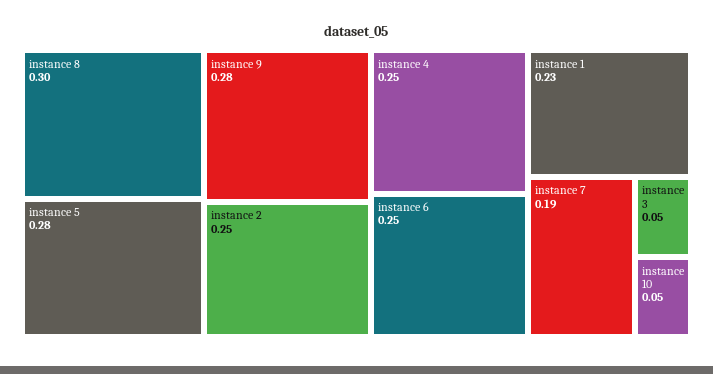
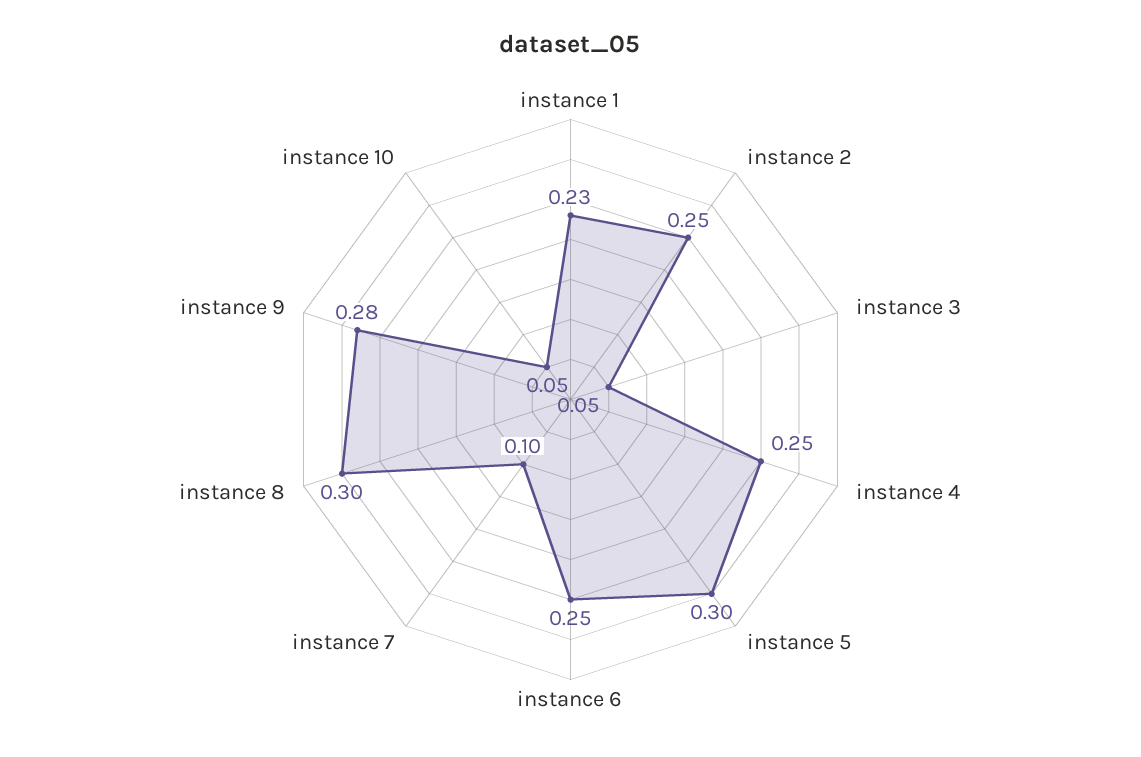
  {
    "instance 8": 0.3,
-   "instance 5": 0.28,
+   "instance 5": 0.3,
    "instance 9": 0.28,
    "instance 2": 0.25,
    "instance 4": 0.25,
    "instance 6": 0.25,
    "instance 1": 0.23,
-   "instance 7": 0.19,
+   "instance 7": 0.1,
    "instance 3": 0.05,
    "instance 10": 0.05
  }

